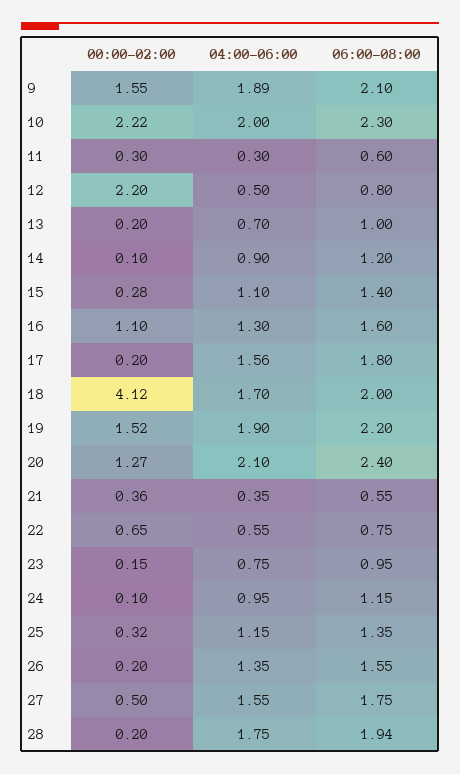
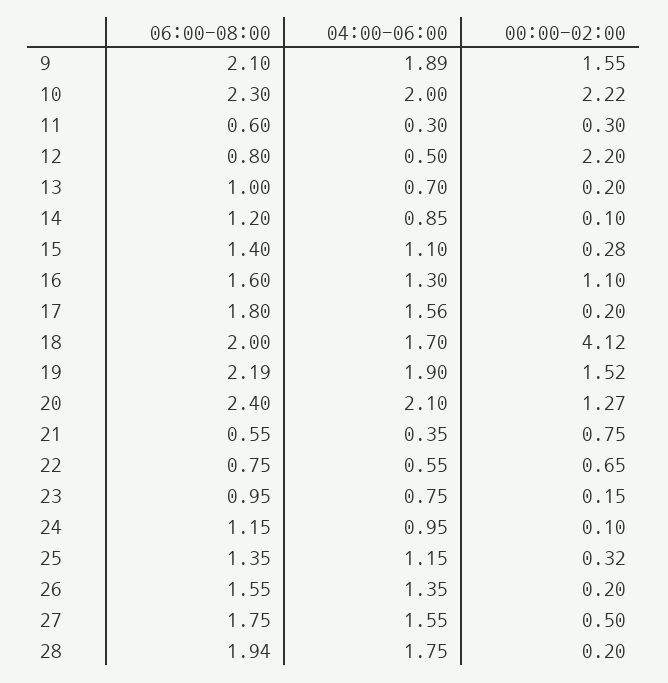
  {
    "00:00-02:00": {
      "9": 1.55,
      "10": 2.22,
      "11": 0.3,
      "12": 2.2,
      "13": 0.2,
      "14": 0.1,
      "15": 0.28,
      "16": 1.1,
      "17": 0.2,
      "18": 4.12,
      "19": 1.52,
      "20": 1.27,
-     "21": 0.36,
+     "21": 0.75,
      "22": 0.65,
      "23": 0.15,
      "24": 0.1,
      "25": 0.32,
      "26": 0.2,
      "27": 0.5,
      "28": 0.2
    },
    "04:00-06:00": {
      "9": 1.89,
      "10": 2,
      "11": 0.3,
      "12": 0.5,
      "13": 0.7,
-     "14": 0.9,
+     "14": 0.85,
      "15": 1.1,
      "16": 1.3,
      "17": 1.56,
      "18": 1.7,
      "19": 1.9,
      "20": 2.1,
      "21": 0.35,
      "22": 0.55,
      "23": 0.75,
      "24": 0.95,
      "25": 1.15,
      "26": 1.35,
      "27": 1.55,
      "28": 1.75
    },
    "06:00-08:00": {
      "9": 2.1,
      "10": 2.3,
      "11": 0.6,
      "12": 0.8,
      "13": 1,
      "14": 1.2,
      "15": 1.4,
      "16": 1.6,
      "17": 1.8,
      "18": 2,
-     "19": 2.2,
+     "19": 2.19,
      "20": 2.4,
      "21": 0.55,
      "22": 0.75,
      "23": 0.95,
      "24": 1.15,
      "25": 1.35,
      "26": 1.55,
      "27": 1.75,
      "28": 1.94
    }
  }

